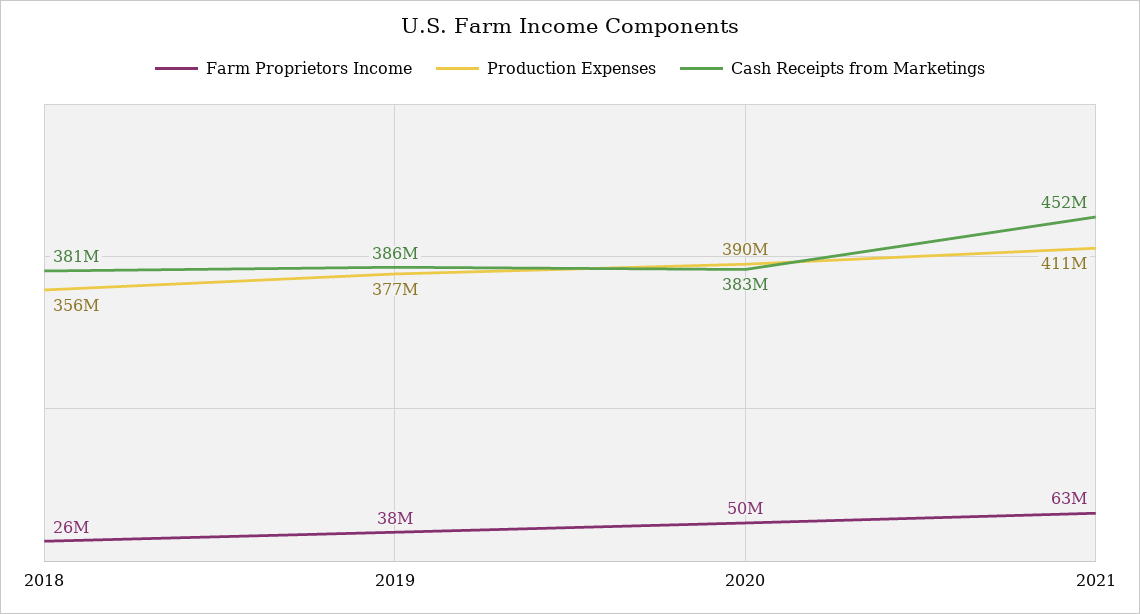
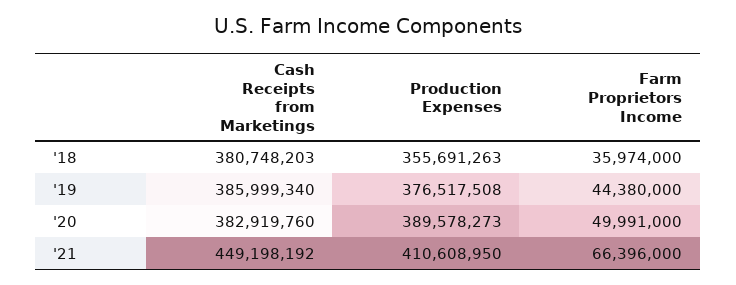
  {
    "Farm Proprietors Income": {
-     "2018": 26000000,
+     "2018": 35974000,
-     "2019": 38000000,
+     "2019": 44380000,
      "2020": 49991000,
-     "2021": 63000000
+     "2021": 66396000
    },
    "Production Expenses": {
      "2018": 355691263,
      "2019": 376517508,
      "2020": 389578273,
      "2021": 410608950
    },
    "Cash Receipts from Marketings": {
      "2018": 380748203,
      "2019": 385999340,
      "2020": 382919760,
-     "2021": 452000000
+     "2021": 449198192
    }
  }

